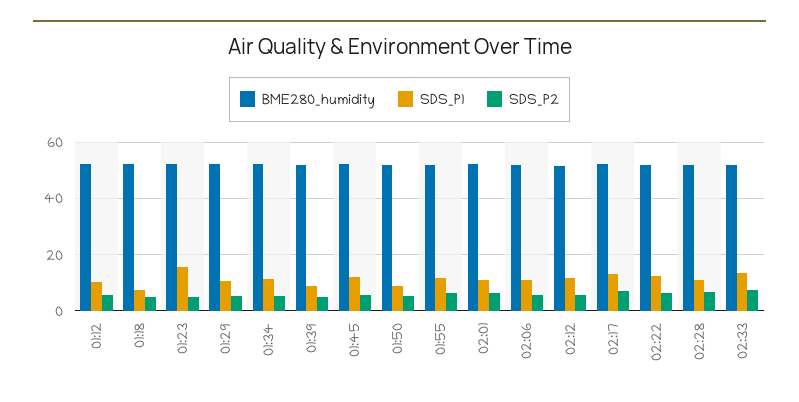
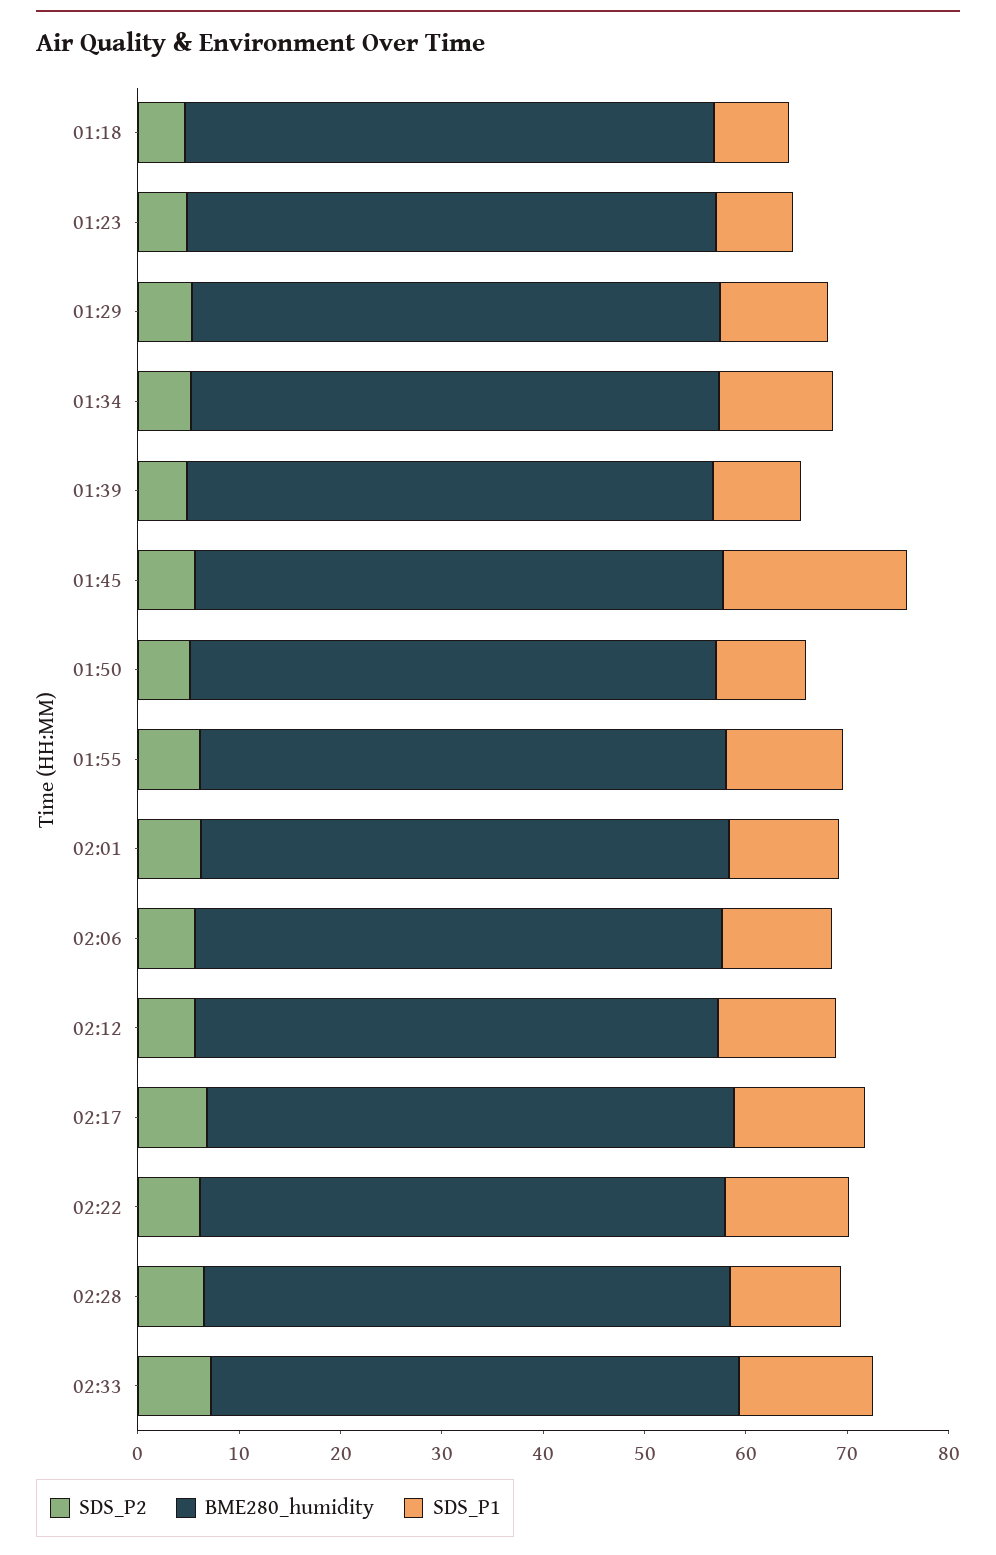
  {
    "BME280_humidity": {
-     "01:12": 52.5,
      "01:18": 52,
      "01:23": 52,
      "01:29": 52,
      "01:34": 52,
      "01:39": 52,
      "01:45": 52,
      "01:50": 52,
      "01:55": 52,
      "02:01": 52,
      "02:06": 52,
      "02:12": 52,
      "02:17": 52,
      "02:22": 52,
      "02:28": 52,
      "02:33": 52
    },
    "SDS_P1": {
-     "01:12": 10,
      "01:18": 8,
-     "01:23": 15,
+     "01:23": 8,
      "01:29": 10,
      "01:34": 12,
      "01:39": 8,
-     "01:45": 12.5,
+     "01:45": 18,
      "01:50": 8,
      "01:55": 12,
      "02:01": 10,
      "02:06": 10,
      "02:12": 12,
      "02:17": 12,
      "02:22": 12,
      "02:28": 10,
      "02:33": 14
    },
    "SDS_P2": {
-     "01:12": 5,
      "01:18": 4,
      "01:23": 4,
      "01:29": 6,
      "01:34": 6,
      "01:39": 4,
      "01:45": 6,
      "01:50": 6,
      "01:55": 6,
      "02:01": 6,
      "02:06": 6,
      "02:12": 6,
      "02:17": 6,
      "02:22": 6,
      "02:28": 6,
      "02:33": 8
    }
  }

